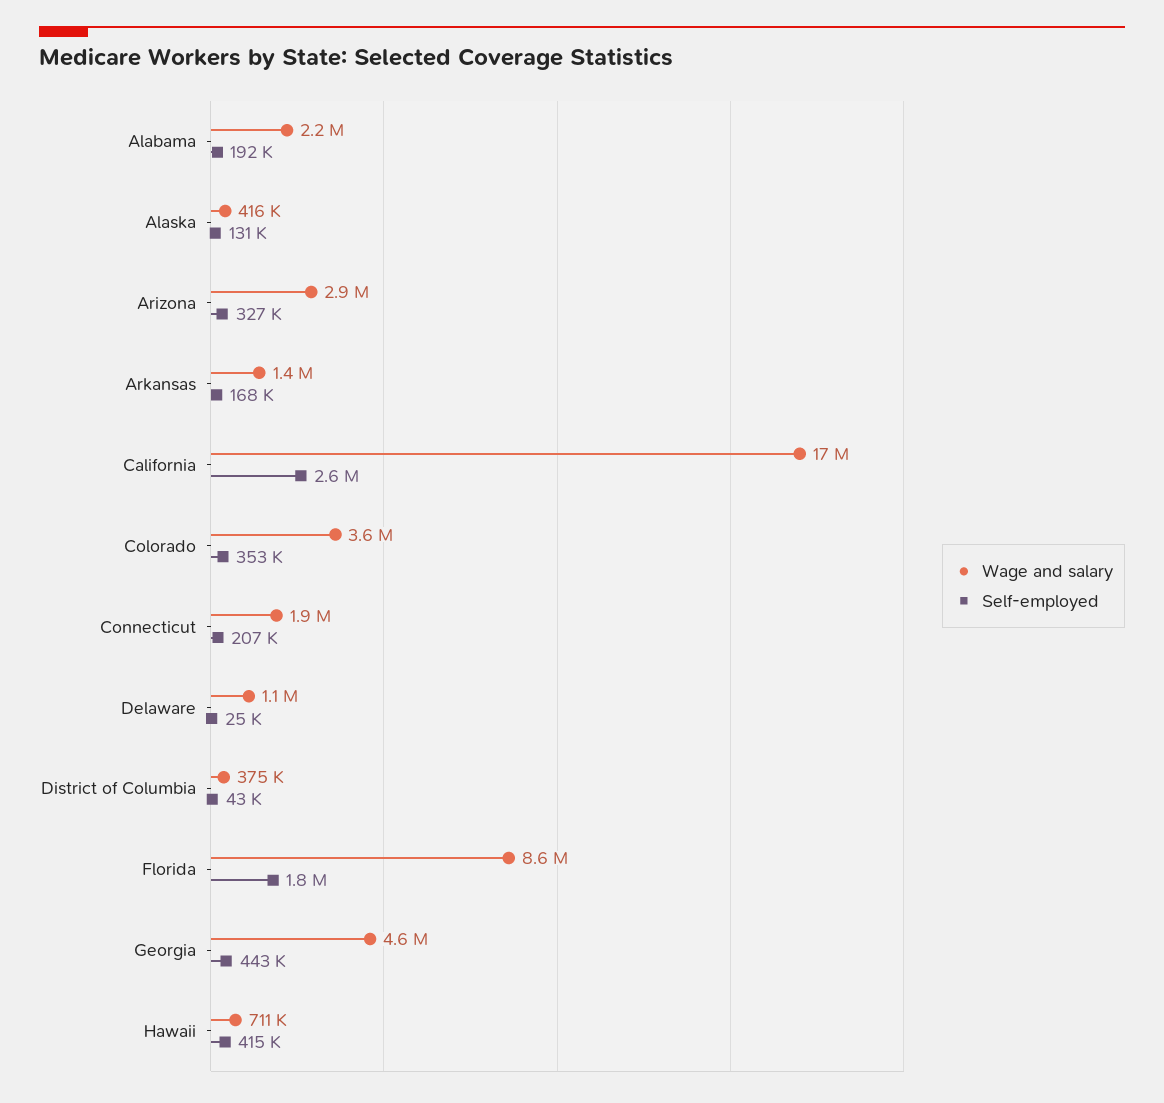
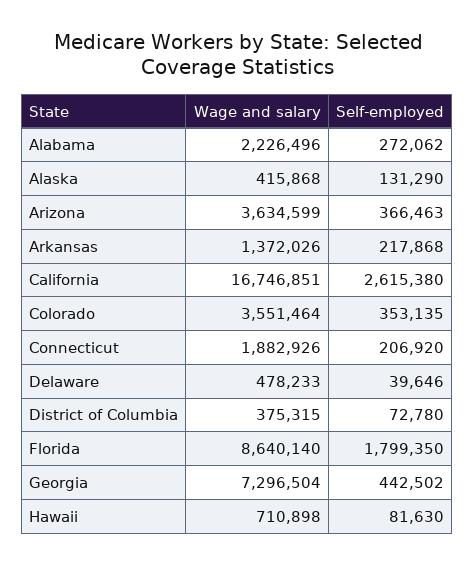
  {
    "Wage and salary": {
      "Alabama": 2226496,
      "Alaska": 415868,
-     "Arizona": 2900000,
+     "Arizona": 3634599,
      "Arkansas": 1372026,
      "California": 16746851,
      "Colorado": 3551464,
      "Connecticut": 1882926,
-     "Delaware": 1100000,
+     "Delaware": 478233,
      "District of Columbia": 375315,
      "Florida": 8640140,
-     "Georgia": 4600000,
+     "Georgia": 7296504,
      "Hawaii": 710898
    },
    "Self-employed": {
-     "Alabama": 192000,
+     "Alabama": 272062,
      "Alaska": 131290,
-     "Arizona": 327000,
+     "Arizona": 366463,
-     "Arkansas": 168000,
+     "Arkansas": 217868,
      "California": 2615380,
      "Colorado": 353135,
      "Connecticut": 206920,
-     "Delaware": 25000,
+     "Delaware": 39646,
-     "District of Columbia": 43000,
+     "District of Columbia": 72780,
      "Florida": 1799350,
      "Georgia": 442502,
-     "Hawaii": 415000
+     "Hawaii": 81630
    }
  }

